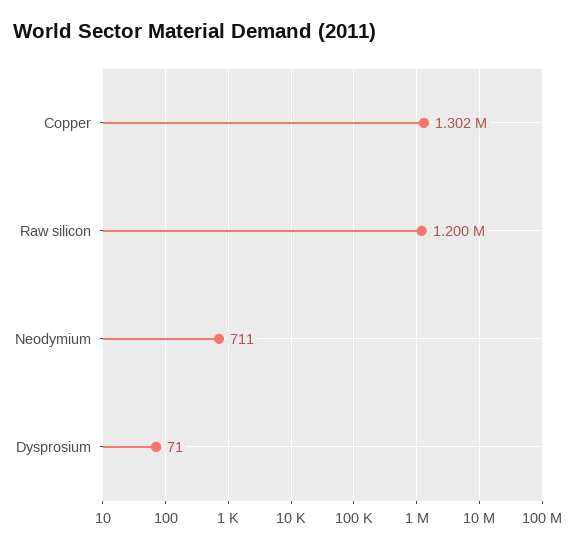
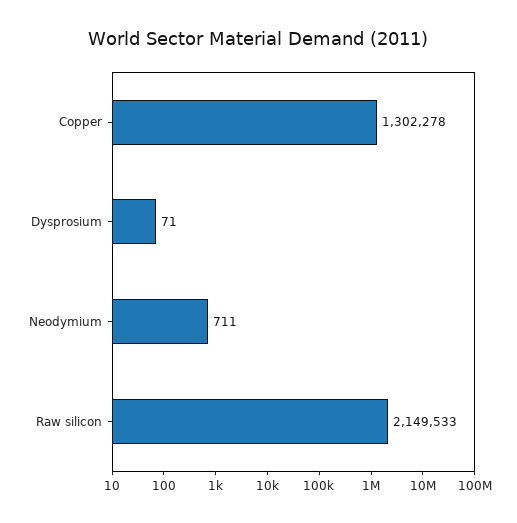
  {
    "Copper": 1302278,
-   "Raw silicon": 1200000,
+   "Raw silicon": 2149533,
    "Neodymium": 711,
    "Dysprosium": 71
  }

